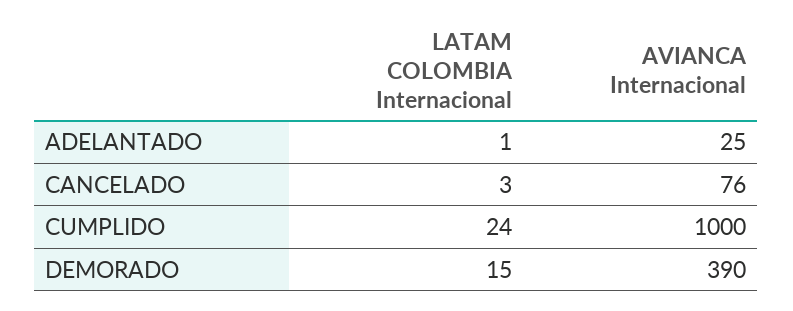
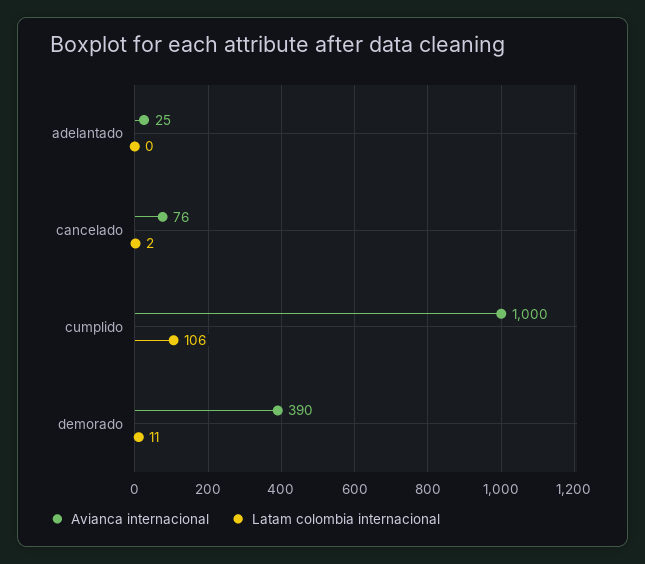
  {
    "LATAM COLOMBIA Internacional": {
-     "ADELANTADO": 1,
+     "ADELANTADO": 0,
-     "CANCELADO": 3,
+     "CANCELADO": 2,
-     "CUMPLIDO": 24,
+     "CUMPLIDO": 106,
-     "DEMORADO": 15
+     "DEMORADO": 11
    },
    "AVIANCA Internacional": {
      "ADELANTADO": 25,
      "CANCELADO": 76,
      "CUMPLIDO": 1000,
      "DEMORADO": 390
    }
  }

